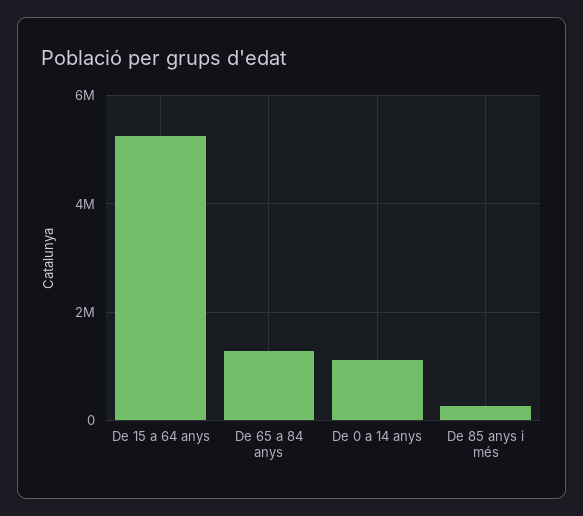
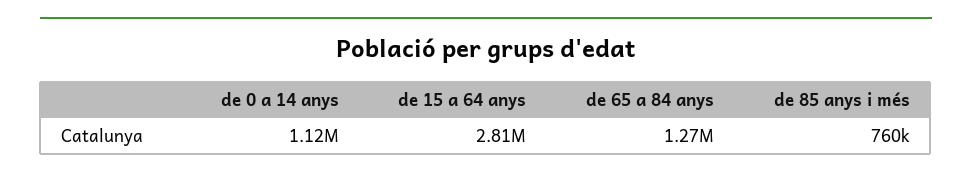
  {
-   "De 15 a 64 anys": 5200000,
+   "De 15 a 64 anys": 2810000,
    "De 65 a 84 anys": 1270000,
    "De 0 a 14 anys": 1120000,
-   "De 85 anys i més": 200000
+   "De 85 anys i més": 760000
  }

